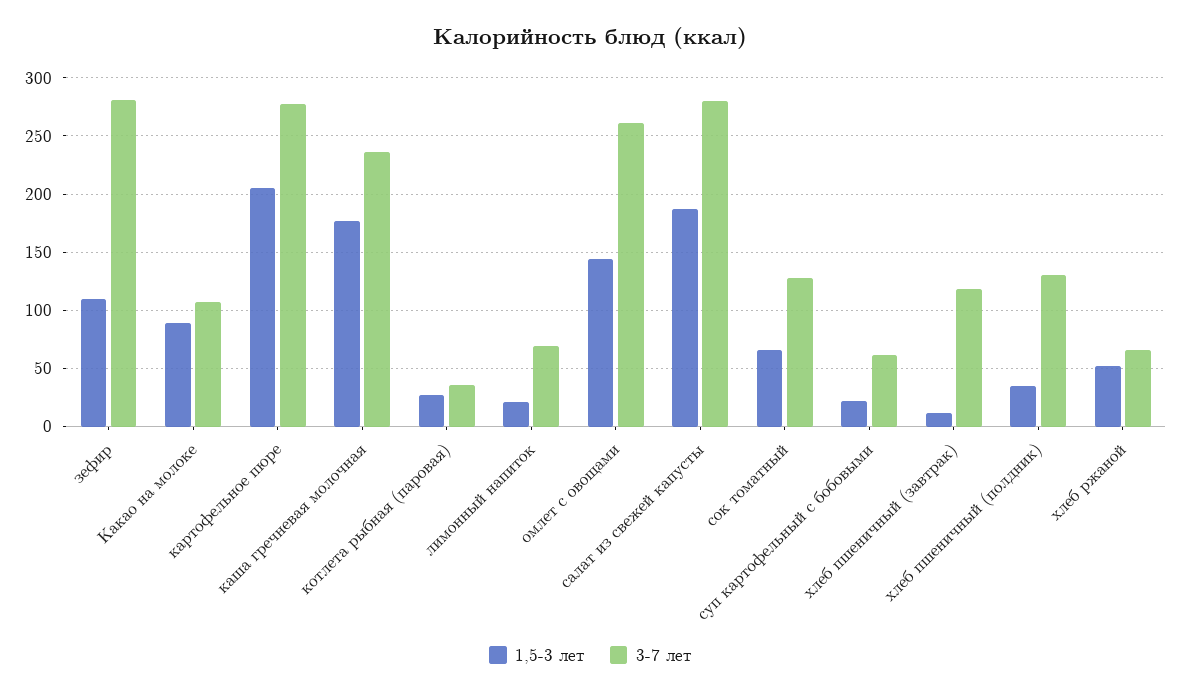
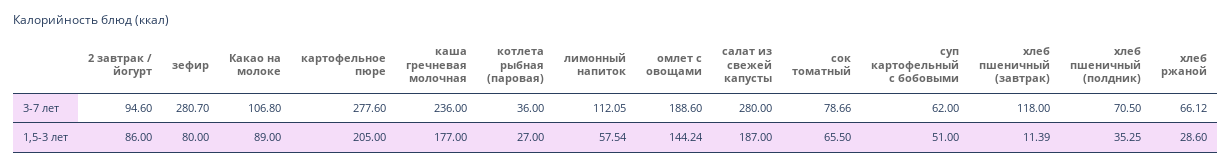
  {
    "1,5-3 лет": {
-     "зефир": 110,
+     "зефир": 80,
      "Какао на молоке": 89,
      "картофельное пюре": 205,
      "каша гречневая молочная": 177,
      "котлета рыбная (паровая)": 27,
-     "лимонный напиток": 20,
+     "лимонный напиток": 57.54,
      "омлет с овощами": 144.24,
      "салат из свежей капусты": 187,
      "сок томатный": 65.5,
-     "суп картофельный с бобовыми": 20,
+     "суп картофельный с бобовыми": 51,
      "хлеб пшеничный (завтрак)": 11.39,
      "хлеб пшеничный (полдник)": 35.25,
-     "хлеб ржаной": 50
+     "хлеб ржаной": 28.6,
+     "2 завтрак / йогурт": 86
    },
    "3-7 лет": {
      "зефир": 280.7,
      "Какао на молоке": 106.8,
      "картофельное пюре": 277.6,
      "каша гречневая молочная": 236,
      "котлета рыбная (паровая)": 36,
-     "лимонный напиток": 70,
+     "лимонный напиток": 112.05,
-     "омлет с овощами": 260,
+     "омлет с овощами": 188.6,
      "салат из свежей капусты": 280,
-     "сок томатный": 130,
+     "сок томатный": 78.66,
      "суп картофельный с бобовыми": 62,
      "хлеб пшеничный (завтрак)": 118,
-     "хлеб пшеничный (полдник)": 130,
+     "хлеб пшеничный (полдник)": 70.5,
-     "хлеб ржаной": 66.12
+     "хлеб ржаной": 66.12,
+     "2 завтрак / йогурт": 94.6
    }
  }

